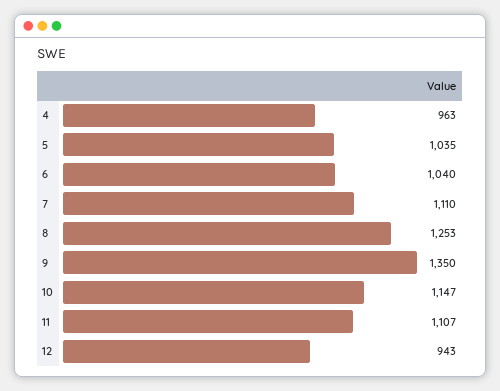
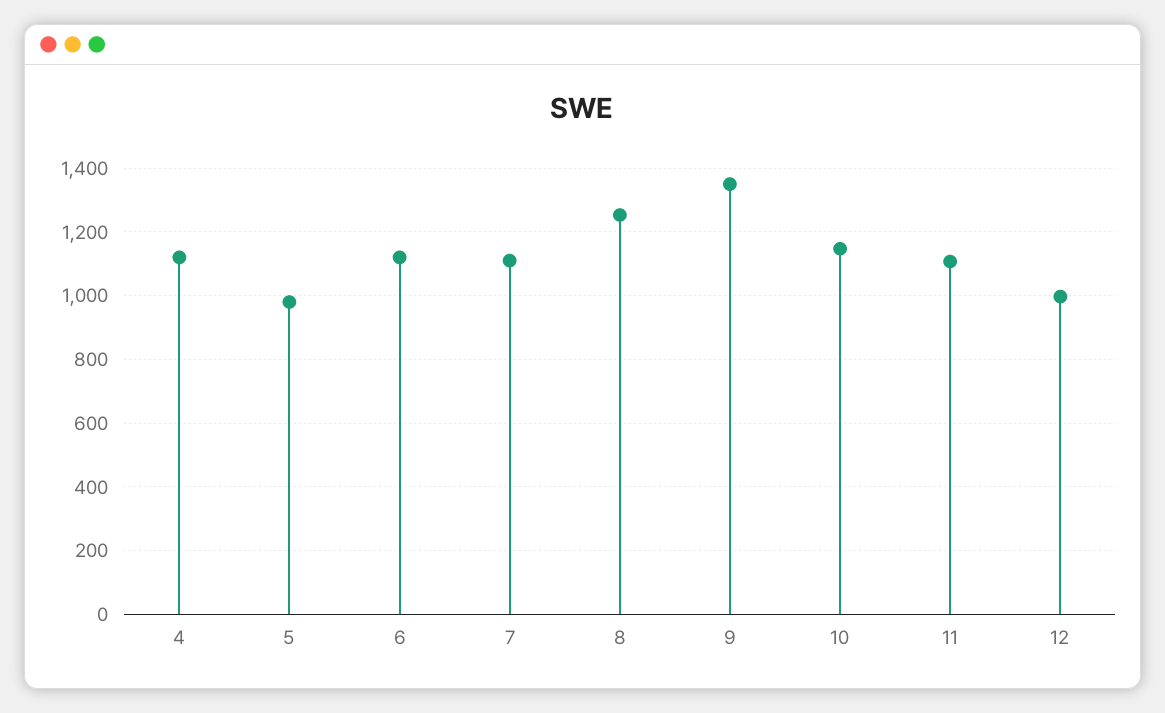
  {
-   "4": 963,
+   "4": 1120,
-   "5": 1035,
+   "5": 980,
-   "6": 1040,
+   "6": 1120,
    "7": 1110,
    "8": 1253,
    "9": 1350,
    "10": 1147,
    "11": 1107,
-   "12": 943
+   "12": 1000
  }

